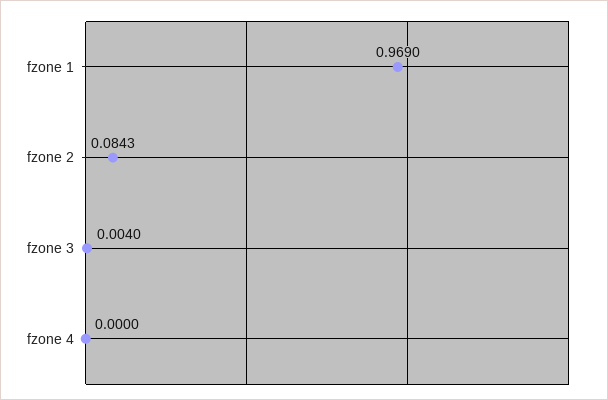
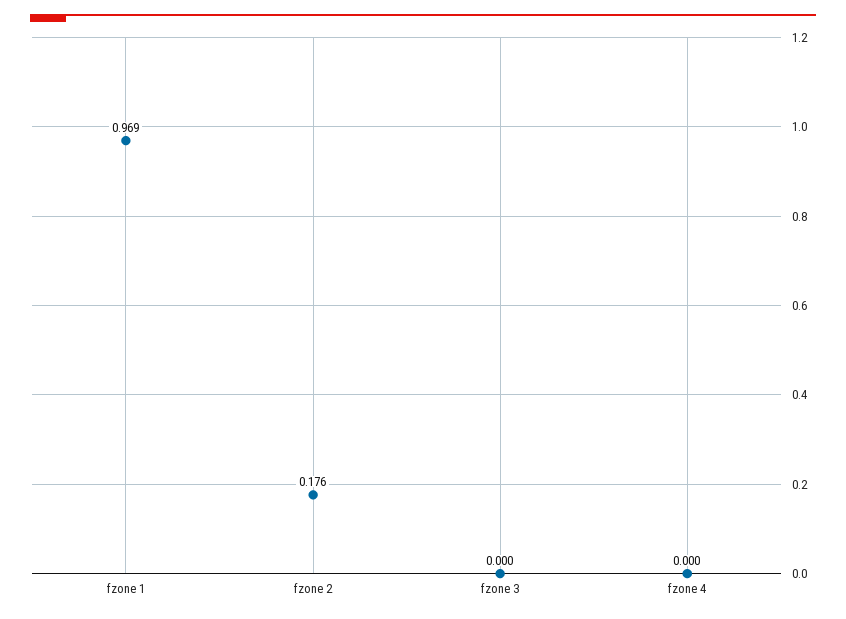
  {
    "fzone 1": 0.969,
-   "fzone 2": 0.0843,
+   "fzone 2": 0.176,
-   "fzone 3": 0.004,
+   "fzone 3": 0,
    "fzone 4": 0
  }

